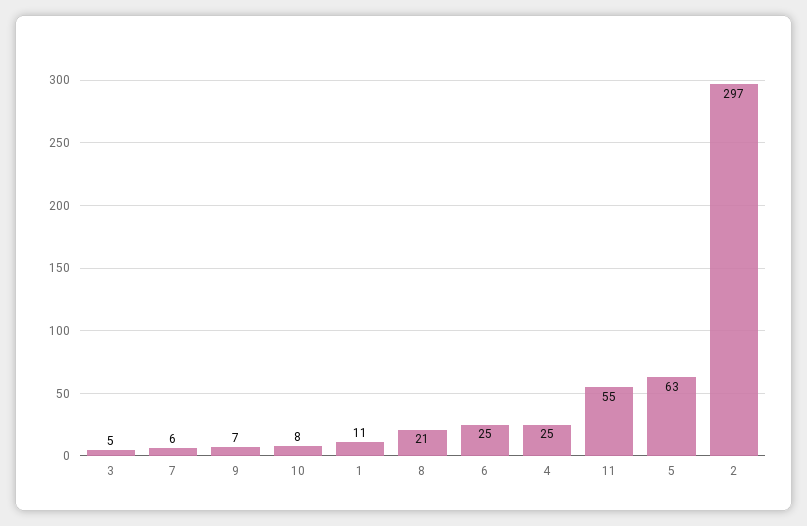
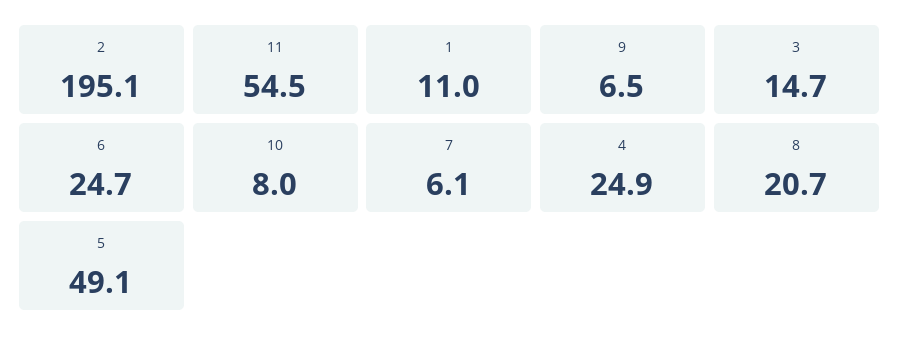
  {
-   "3": 5,
+   "3": 14.7,
    "7": 6.1,
    "9": 6.5,
    "10": 8,
    "1": 11,
    "8": 20.7,
    "6": 24.7,
    "4": 24.9,
    "11": 54.5,
-   "5": 63,
+   "5": 49.1,
-   "2": 297
+   "2": 195.1
  }

